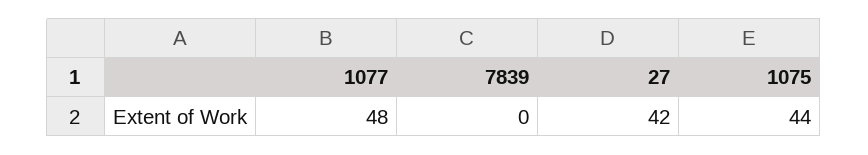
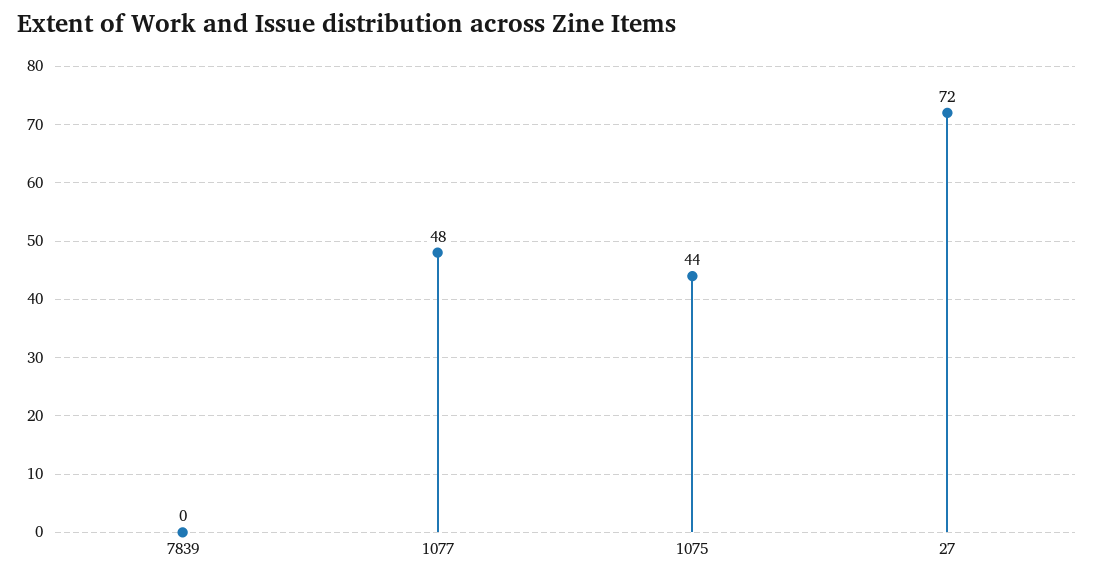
  {
    "1077": 48,
    "7839": 0,
-   "27": 42,
+   "27": 72,
    "1075": 44
  }

